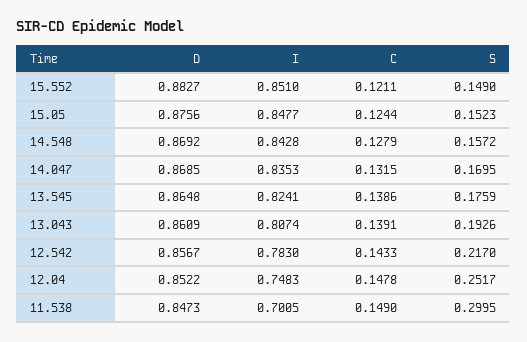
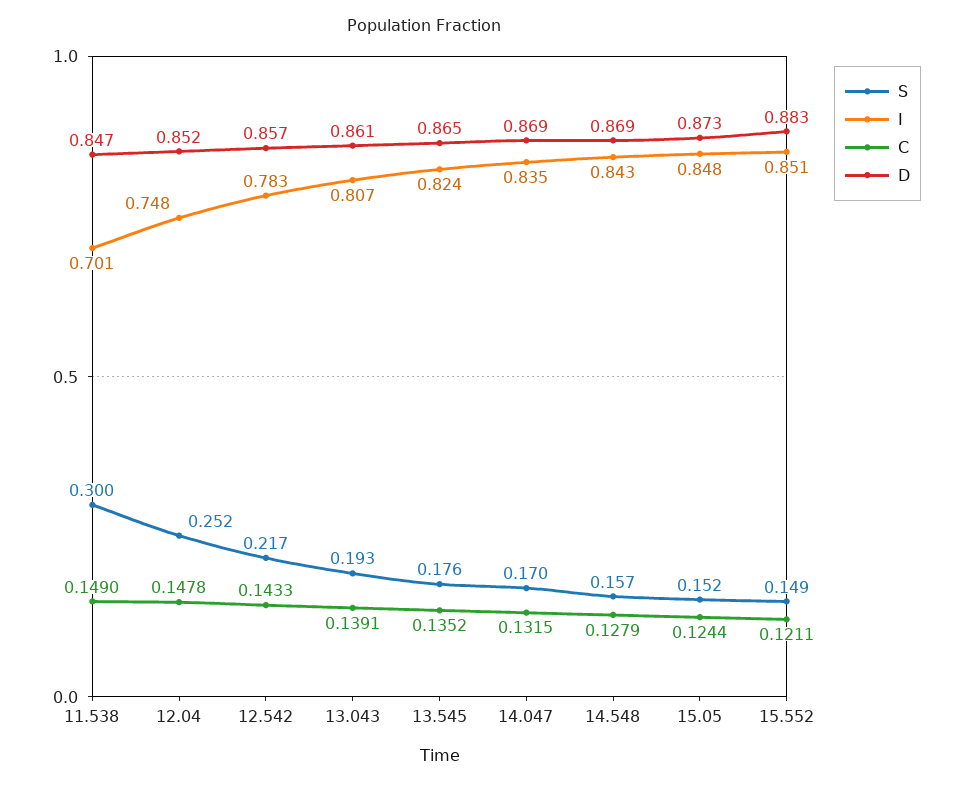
  {
    "D": {
      "15.552": 0.8827,
-     "15.05": 0.8756,
+     "15.05": 0.873,
      "14.548": 0.8692,
      "14.047": 0.8685,
      "13.545": 0.8648,
      "13.043": 0.8609,
      "12.542": 0.8567,
      "12.04": 0.8522,
      "11.538": 0.8473
    },
    "I": {
      "15.552": 0.851,
      "15.05": 0.8477,
      "14.548": 0.8428,
      "14.047": 0.8353,
      "13.545": 0.8241,
      "13.043": 0.8074,
      "12.542": 0.783,
      "12.04": 0.7483,
      "11.538": 0.7005
    },
    "C": {
      "15.552": 0.1211,
      "15.05": 0.1244,
      "14.548": 0.1279,
      "14.047": 0.1315,
-     "13.545": 0.1386,
+     "13.545": 0.1352,
      "13.043": 0.1391,
      "12.542": 0.1433,
      "12.04": 0.1478,
      "11.538": 0.149
    },
    "S": {
      "15.552": 0.149,
      "15.05": 0.1523,
      "14.548": 0.1572,
      "14.047": 0.1695,
      "13.545": 0.1759,
      "13.043": 0.1926,
      "12.542": 0.217,
      "12.04": 0.2517,
      "11.538": 0.2995
    }
  }

